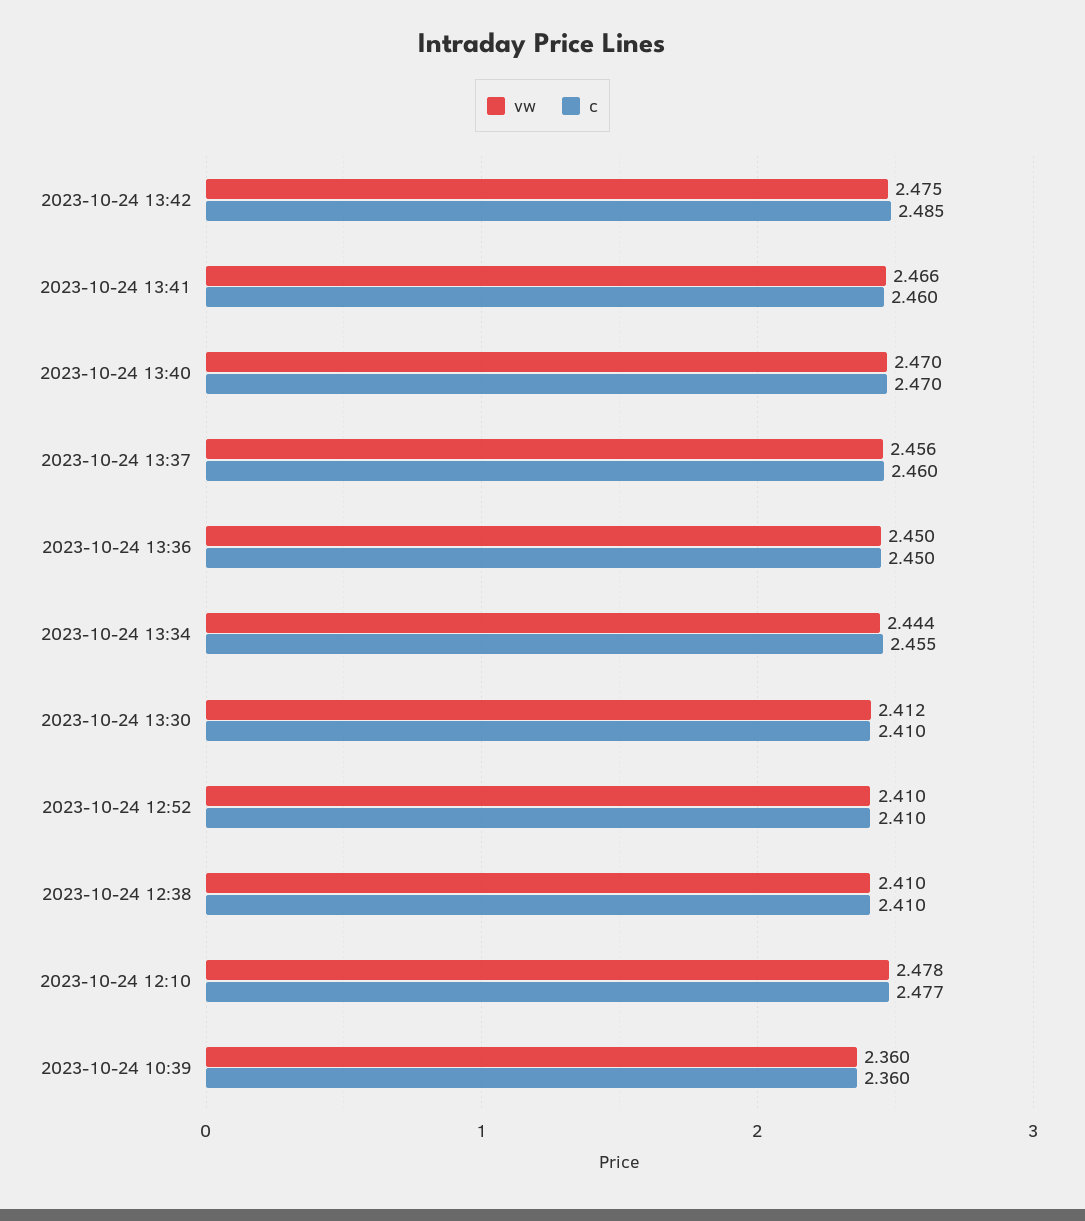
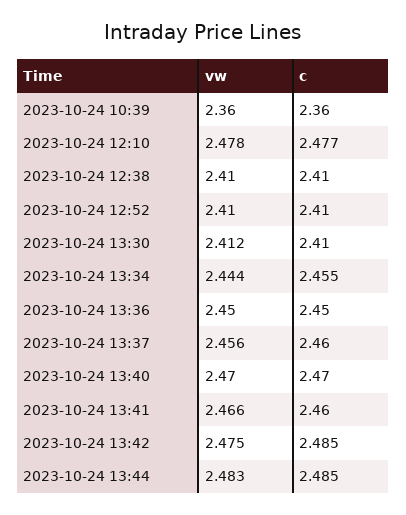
  {
    "vw": {
      "2023-10-24 13:42": 2.475,
      "2023-10-24 13:41": 2.466,
      "2023-10-24 13:40": 2.47,
      "2023-10-24 13:37": 2.456,
      "2023-10-24 13:36": 2.45,
      "2023-10-24 13:34": 2.444,
      "2023-10-24 13:30": 2.412,
      "2023-10-24 12:52": 2.41,
      "2023-10-24 12:38": 2.41,
      "2023-10-24 12:10": 2.478,
-     "2023-10-24 10:39": 2.36
+     "2023-10-24 10:39": 2.36,
+     "2023-10-24 13:44": 2.483
    },
    "c": {
      "2023-10-24 13:42": 2.485,
      "2023-10-24 13:41": 2.46,
      "2023-10-24 13:40": 2.47,
      "2023-10-24 13:37": 2.46,
      "2023-10-24 13:36": 2.45,
      "2023-10-24 13:34": 2.455,
      "2023-10-24 13:30": 2.41,
      "2023-10-24 12:52": 2.41,
      "2023-10-24 12:38": 2.41,
      "2023-10-24 12:10": 2.477,
-     "2023-10-24 10:39": 2.36
+     "2023-10-24 10:39": 2.36,
+     "2023-10-24 13:44": 2.485
    }
  }

